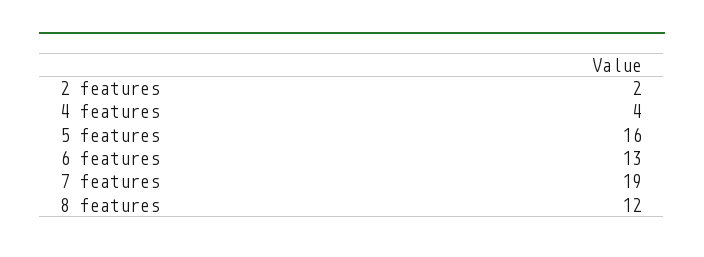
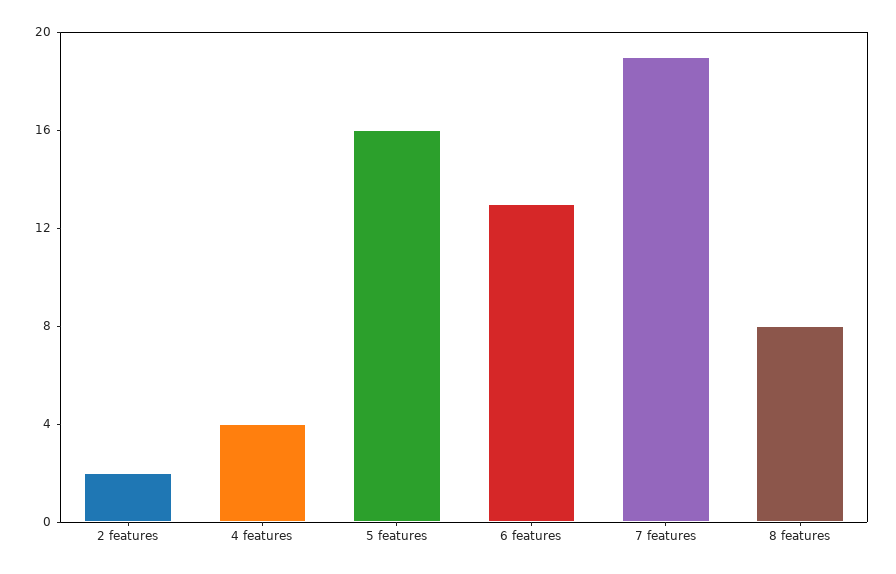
  {
    "2 features": 2,
    "4 features": 4,
    "5 features": 16,
    "6 features": 13,
    "7 features": 19,
-   "8 features": 12
+   "8 features": 8
  }

